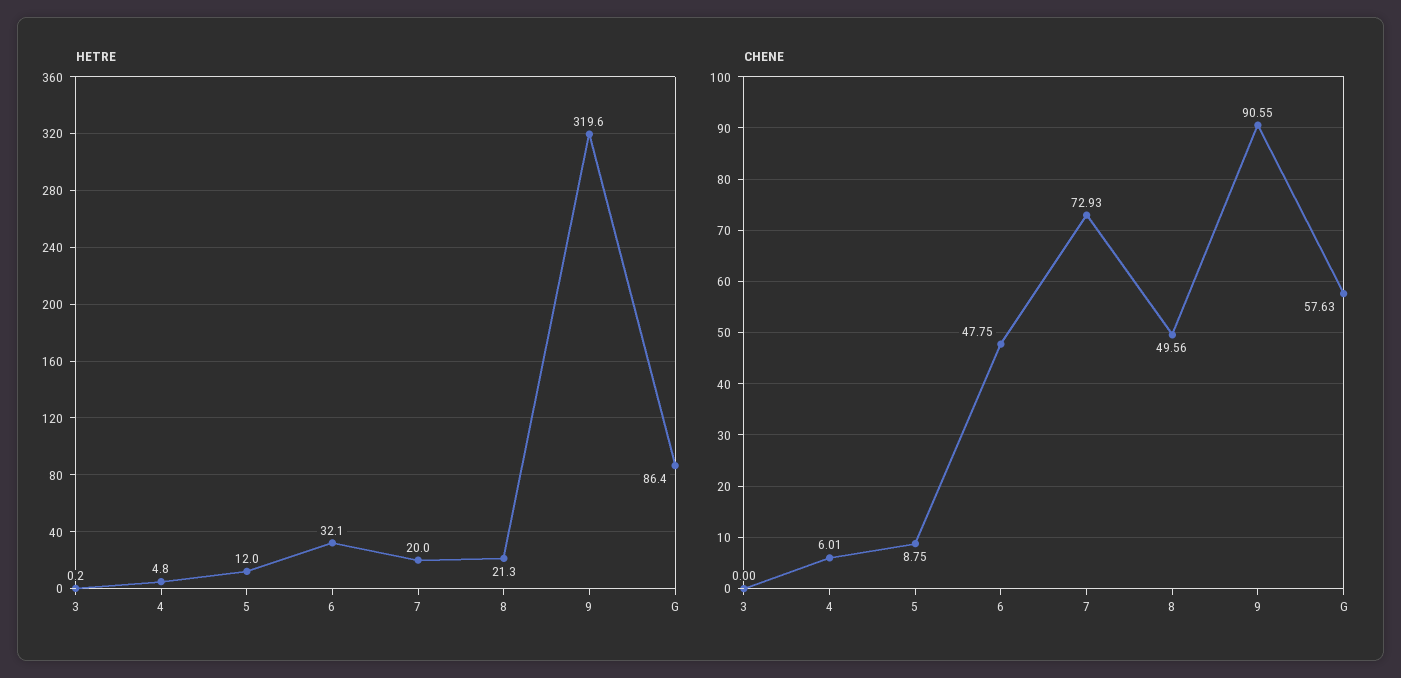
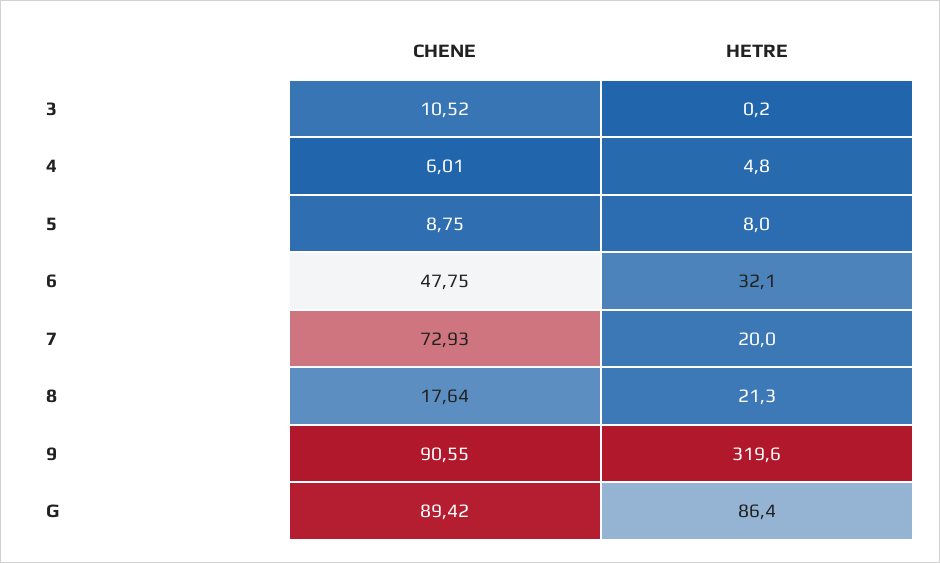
  {
    "HETRE": {
      "3": 0.2,
      "4": 4.8,
-     "5": 12,
+     "5": 8,
      "6": 32.1,
      "7": 20,
      "8": 21.3,
      "9": 319.6,
      "G": 86.4
    },
    "CHENE": {
-     "3": 0,
+     "3": 10.52,
      "4": 6.01,
      "5": 8.75,
      "6": 47.75,
      "7": 72.93,
-     "8": 49.56,
+     "8": 17.64,
      "9": 90.55,
-     "G": 57.63
+     "G": 89.42
    }
  }

